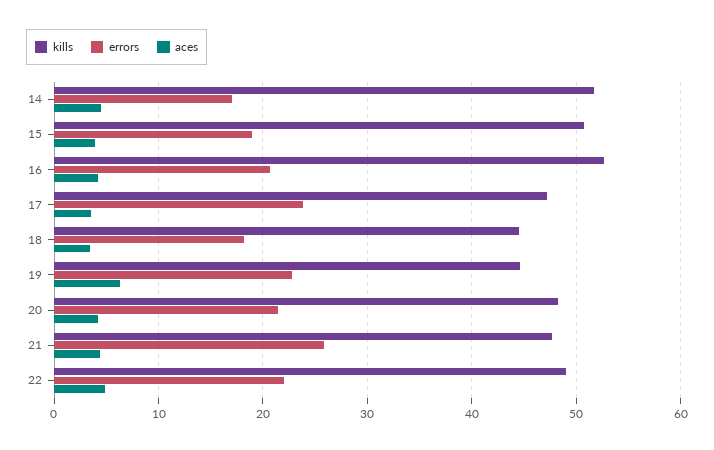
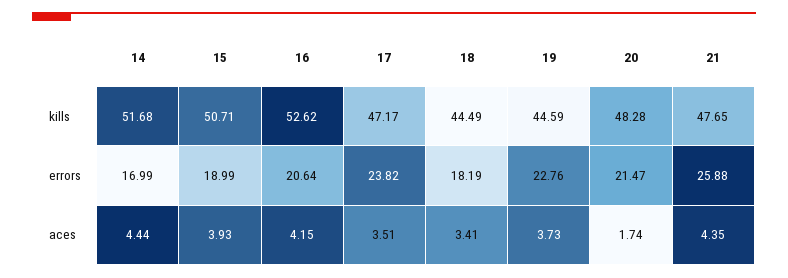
  {
    "kills": {
      "14": 51.68,
      "15": 50.71,
      "16": 52.62,
      "17": 47.17,
      "18": 44.49,
      "19": 44.59,
      "20": 48.28,
-     "21": 47.65,
+     "21": 47.65
-     "22": 49
    },
    "errors": {
      "14": 16.99,
      "15": 18.99,
      "16": 20.64,
      "17": 23.82,
      "18": 18.19,
      "19": 22.76,
      "20": 21.47,
-     "21": 25.88,
+     "21": 25.88
-     "22": 22
    },
    "aces": {
      "14": 4.44,
      "15": 3.93,
      "16": 4.15,
      "17": 3.51,
      "18": 3.41,
-     "19": 6,
+     "19": 3.73,
-     "20": 4,
+     "20": 1.74,
-     "21": 4.35,
+     "21": 4.35
-     "22": 5
    }
  }

